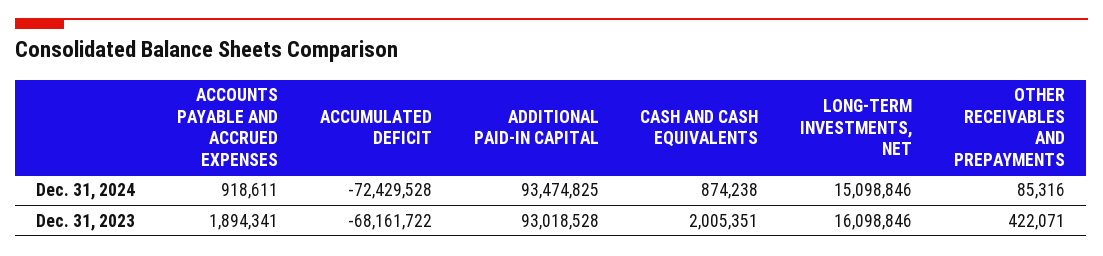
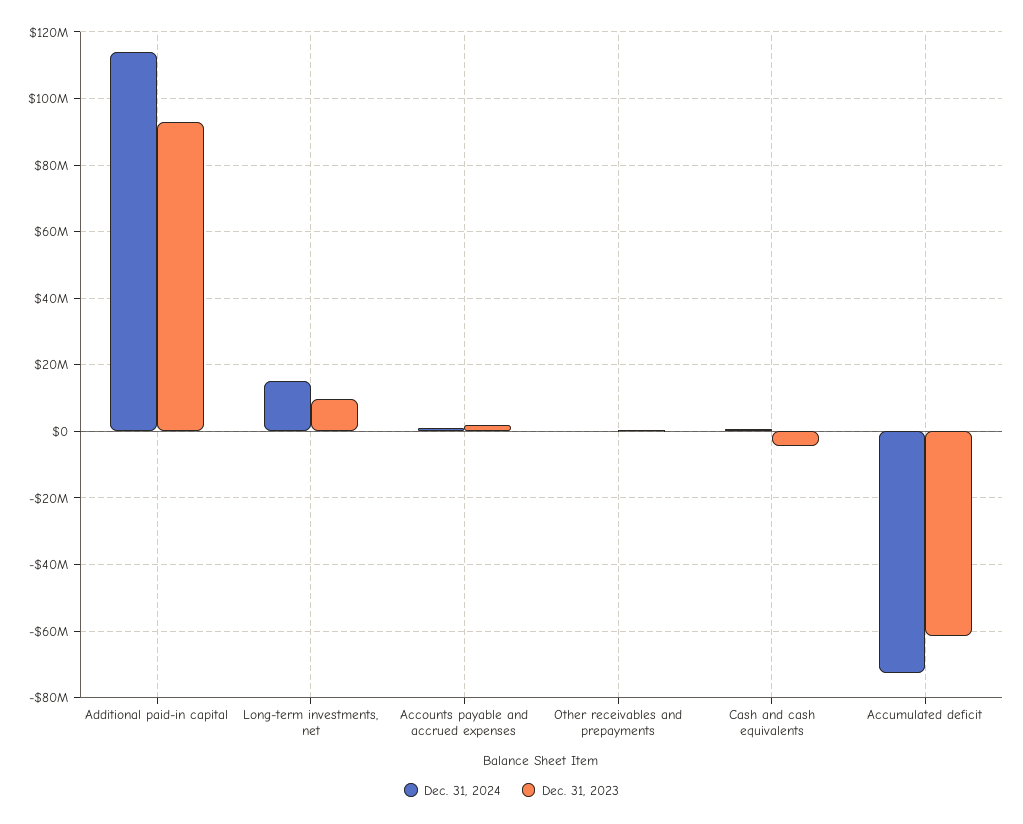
  {
    "Dec. 31, 2024": {
      "ACCOUNTS PAYABLE AND ACCRUED EXPENSES": 918611,
      "ACCUMULATED DEFICIT": -72429528,
-     "ADDITIONAL PAID-IN CAPITAL": 93474825,
+     "ADDITIONAL PAID-IN CAPITAL": 114000000,
      "CASH AND CASH EQUIVALENTS": 874238,
      "LONG-TERM INVESTMENTS, NET": 15098846,
      "OTHER RECEIVABLES AND PREPAYMENTS": 85316
    },
    "Dec. 31, 2023": {
      "ACCOUNTS PAYABLE AND ACCRUED EXPENSES": 1894341,
-     "ACCUMULATED DEFICIT": -68161722,
+     "ACCUMULATED DEFICIT": -62000000,
      "ADDITIONAL PAID-IN CAPITAL": 93018528,
-     "CASH AND CASH EQUIVALENTS": 2005351,
+     "CASH AND CASH EQUIVALENTS": -4000000,
-     "LONG-TERM INVESTMENTS, NET": 16098846,
+     "LONG-TERM INVESTMENTS, NET": 10000000,
      "OTHER RECEIVABLES AND PREPAYMENTS": 422071
    }
  }

